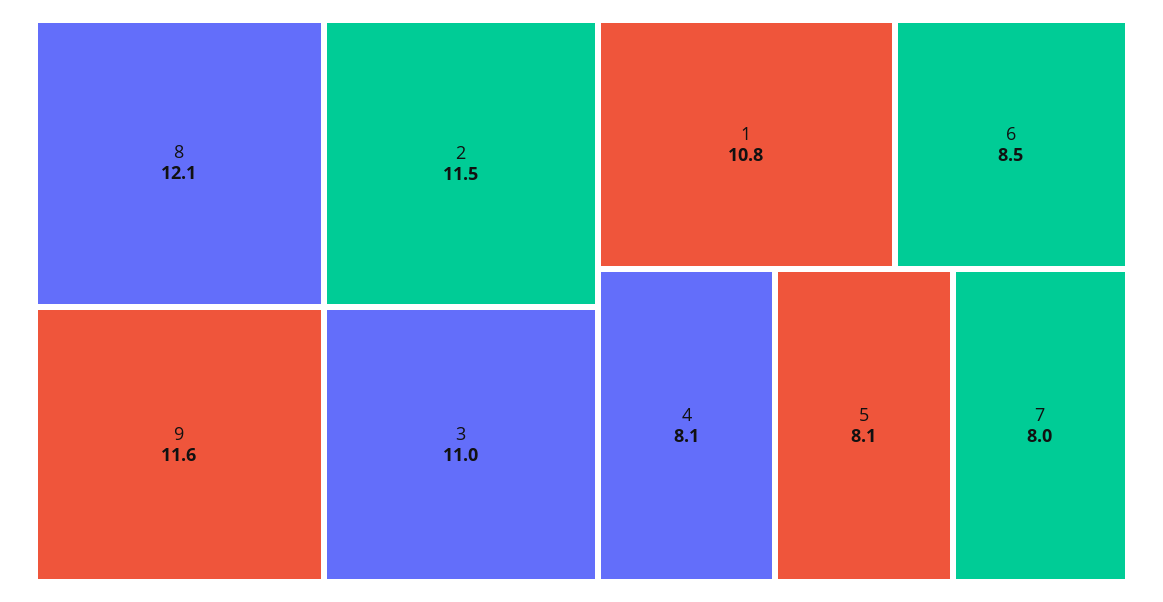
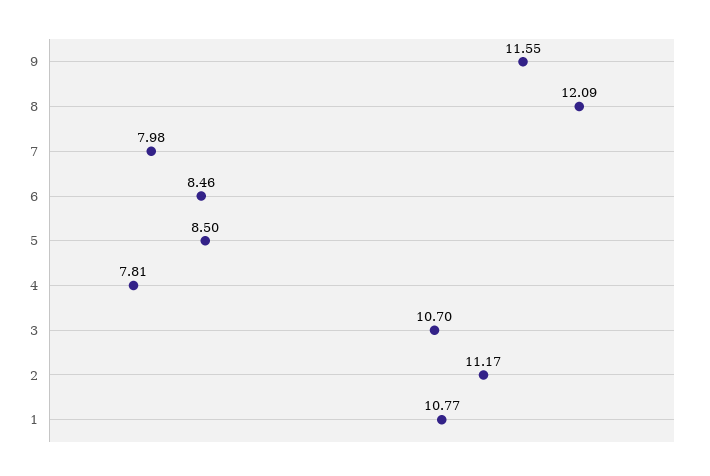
  {
    "8": 12.09,
    "9": 11.55,
-   "2": 11.5,
+   "2": 11.17,
-   "3": 11,
+   "3": 10.7,
    "1": 10.77,
    "6": 8.46,
-   "4": 8.1,
+   "4": 7.81,
-   "5": 8.1,
+   "5": 8.5,
    "7": 7.98
  }

